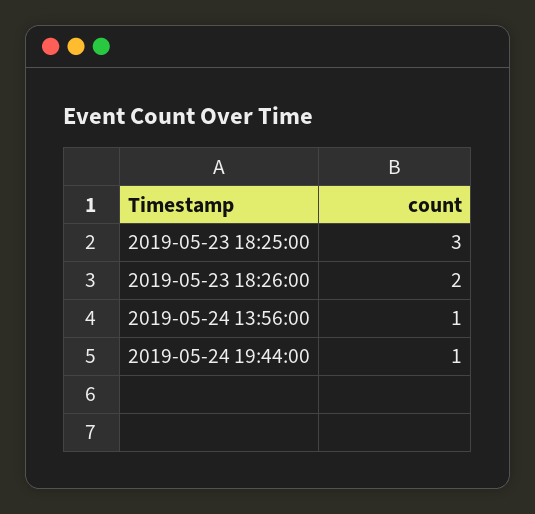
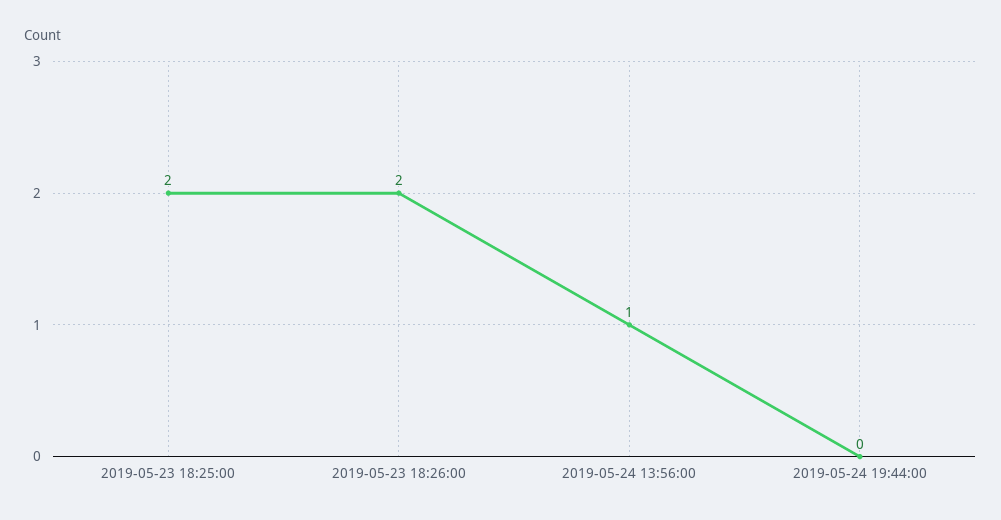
  {
-   "2019-05-23 18:25:00": 3,
+   "2019-05-23 18:25:00": 2,
    "2019-05-23 18:26:00": 2,
    "2019-05-24 13:56:00": 1,
-   "2019-05-24 19:44:00": 1
+   "2019-05-24 19:44:00": 0
  }

